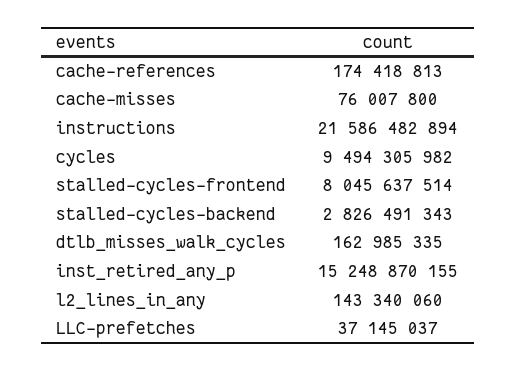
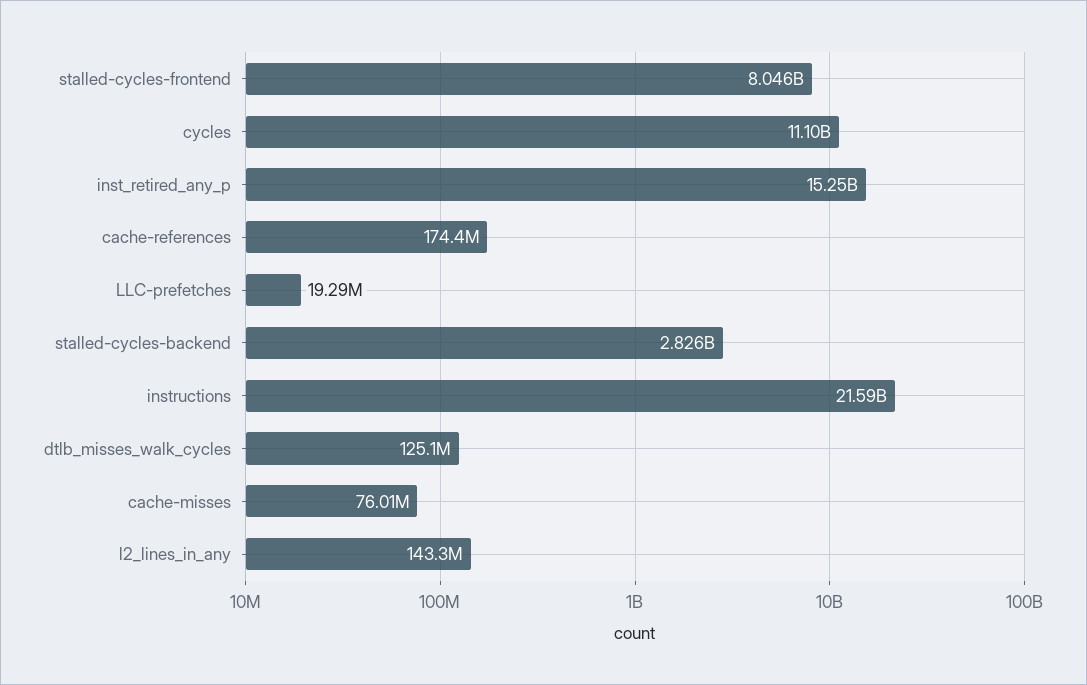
  {
    "cache-references": 174418813,
    "cache-misses": 76007800,
    "instructions": 21586482894,
-   "cycles": 9494305982,
+   "cycles": 11100000000,
    "stalled-cycles-frontend": 8045637514,
    "stalled-cycles-backend": 2826491343,
-   "dtlb_misses_walk_cycles": 162985335,
+   "dtlb_misses_walk_cycles": 125100000,
    "inst_retired_any_p": 15248870155,
    "l2_lines_in_any": 143340060,
-   "LLC-prefetches": 37145037
+   "LLC-prefetches": 19290000
  }

